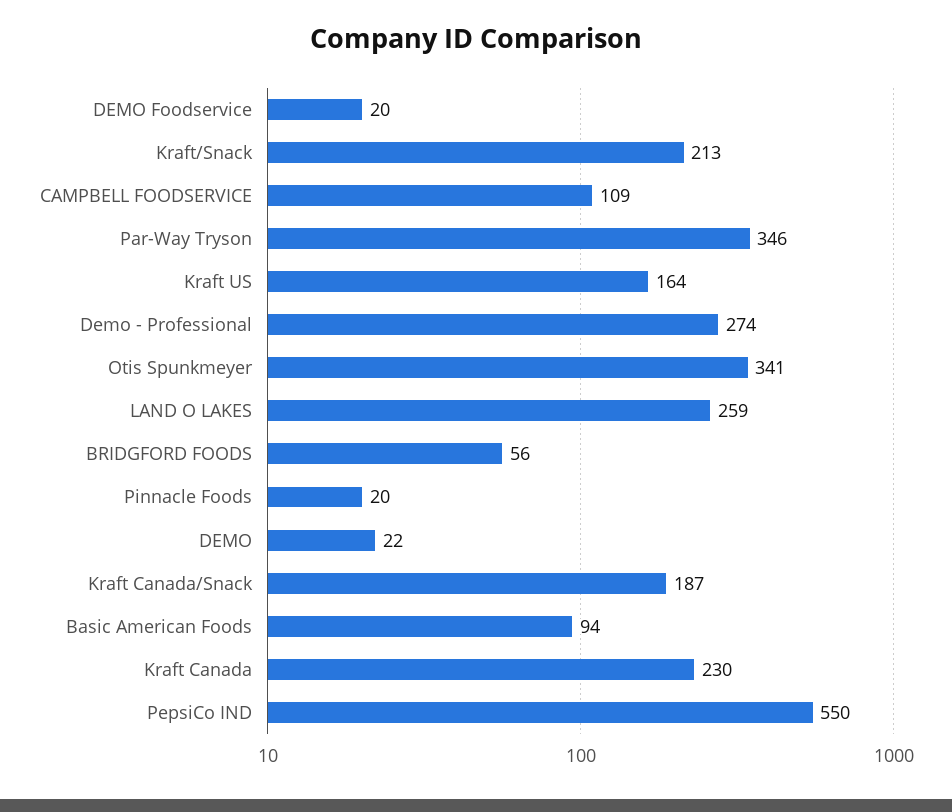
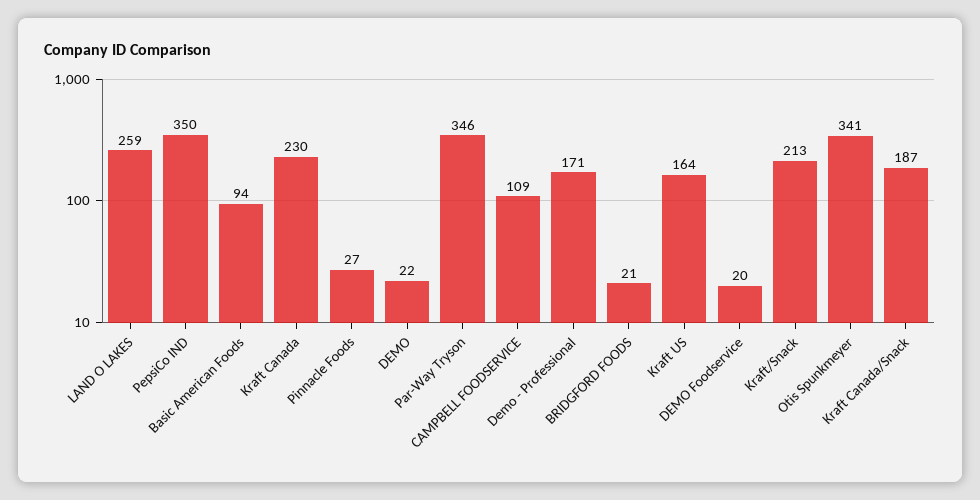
  {
    "DEMO Foodservice": 20,
    "Kraft/Snack": 213,
    "CAMPBELL FOODSERVICE": 109,
    "Par-Way Tryson": 346,
    "Kraft US": 164,
-   "Demo - Professional": 274,
+   "Demo - Professional": 171,
    "Otis Spunkmeyer": 341,
    "LAND O LAKES": 259,
-   "BRIDGFORD FOODS": 56,
+   "BRIDGFORD FOODS": 21,
-   "Pinnacle Foods": 20,
+   "Pinnacle Foods": 27,
    "DEMO": 22,
    "Kraft Canada/Snack": 187,
    "Basic American Foods": 94,
    "Kraft Canada": 230,
-   "PepsiCo IND": 550
+   "PepsiCo IND": 350
  }

